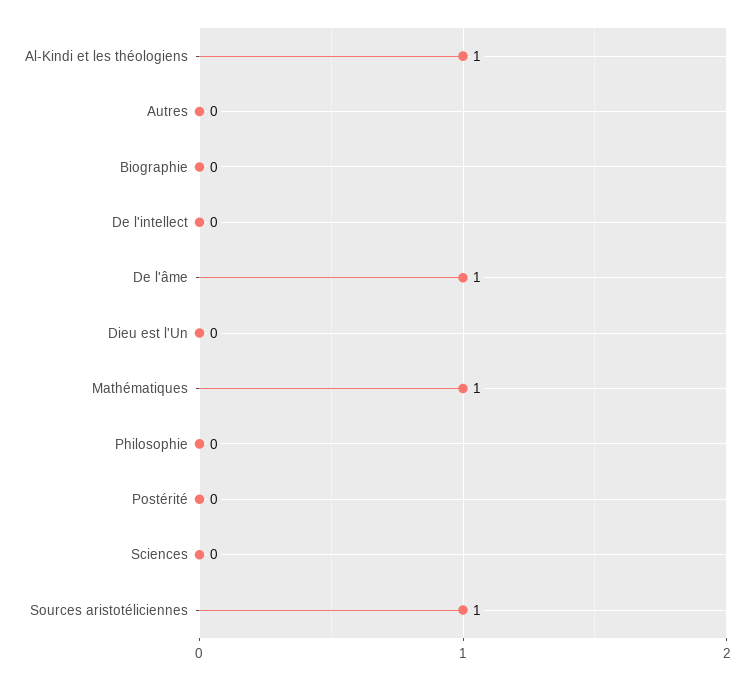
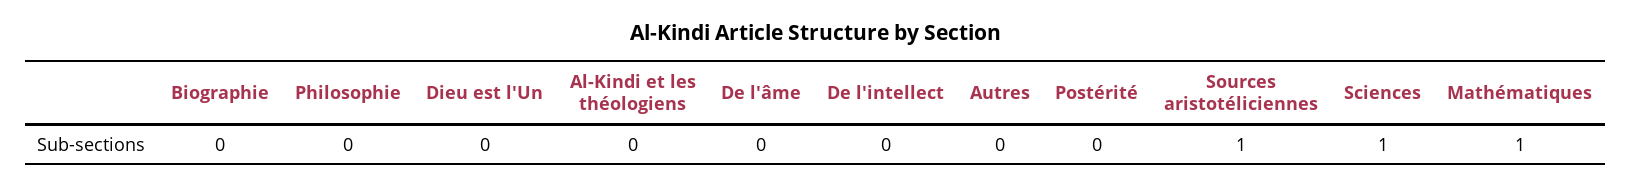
  {
-   "Al-Kindi et les théologiens": 1,
+   "Al-Kindi et les théologiens": 0,
    "Autres": 0,
    "Biographie": 0,
    "De l'intellect": 0,
-   "De l'âme": 1,
+   "De l'âme": 0,
    "Dieu est l'Un": 0,
    "Mathématiques": 1,
    "Philosophie": 0,
    "Postérité": 0,
-   "Sciences": 0,
+   "Sciences": 1,
    "Sources aristotéliciennes": 1
  }

